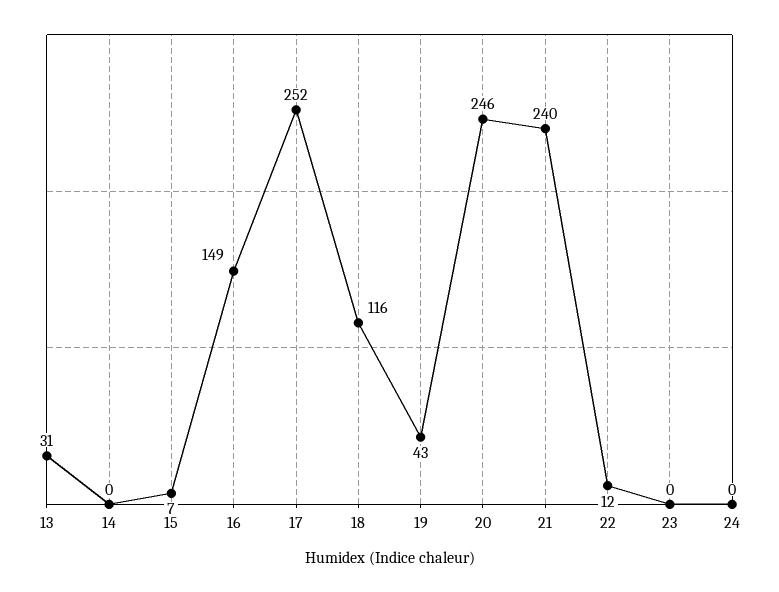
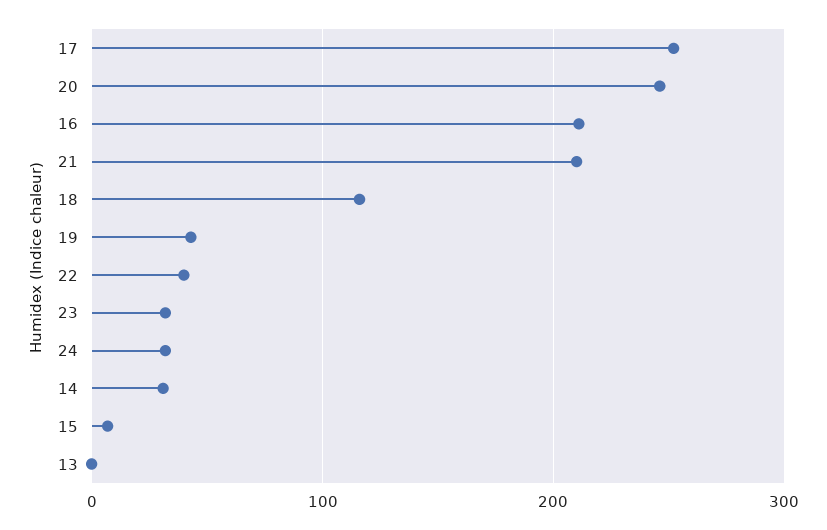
  {
-   "13": 31,
+   "13": 0,
-   "14": 0,
+   "14": 30,
    "15": 7,
-   "16": 149,
+   "16": 210,
    "17": 252,
    "18": 116,
    "19": 43,
    "20": 246,
-   "21": 240,
+   "21": 210,
-   "22": 12,
+   "22": 40,
-   "23": 0,
+   "23": 30,
-   "24": 0
+   "24": 30
  }

